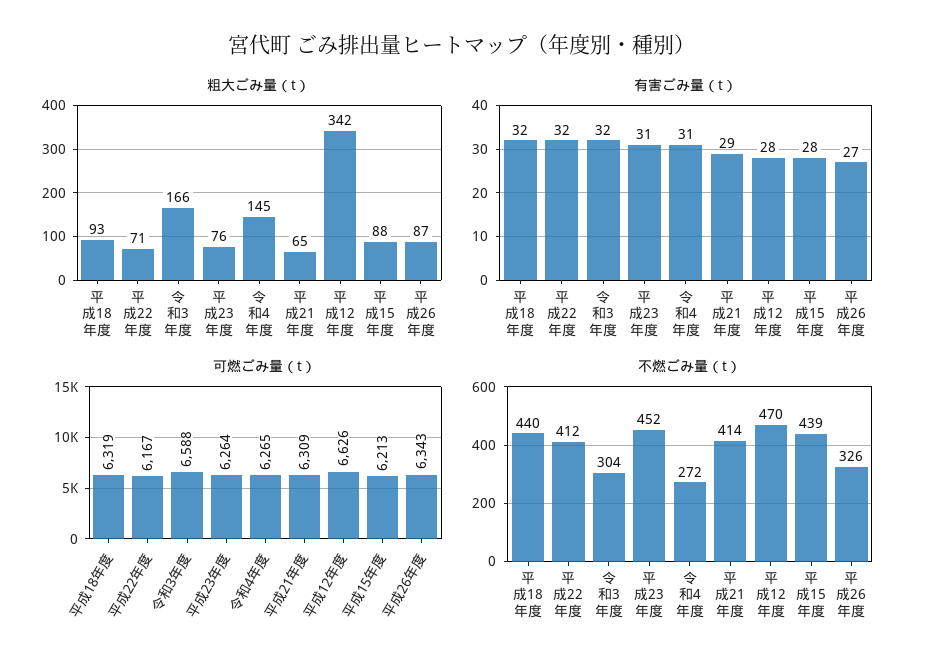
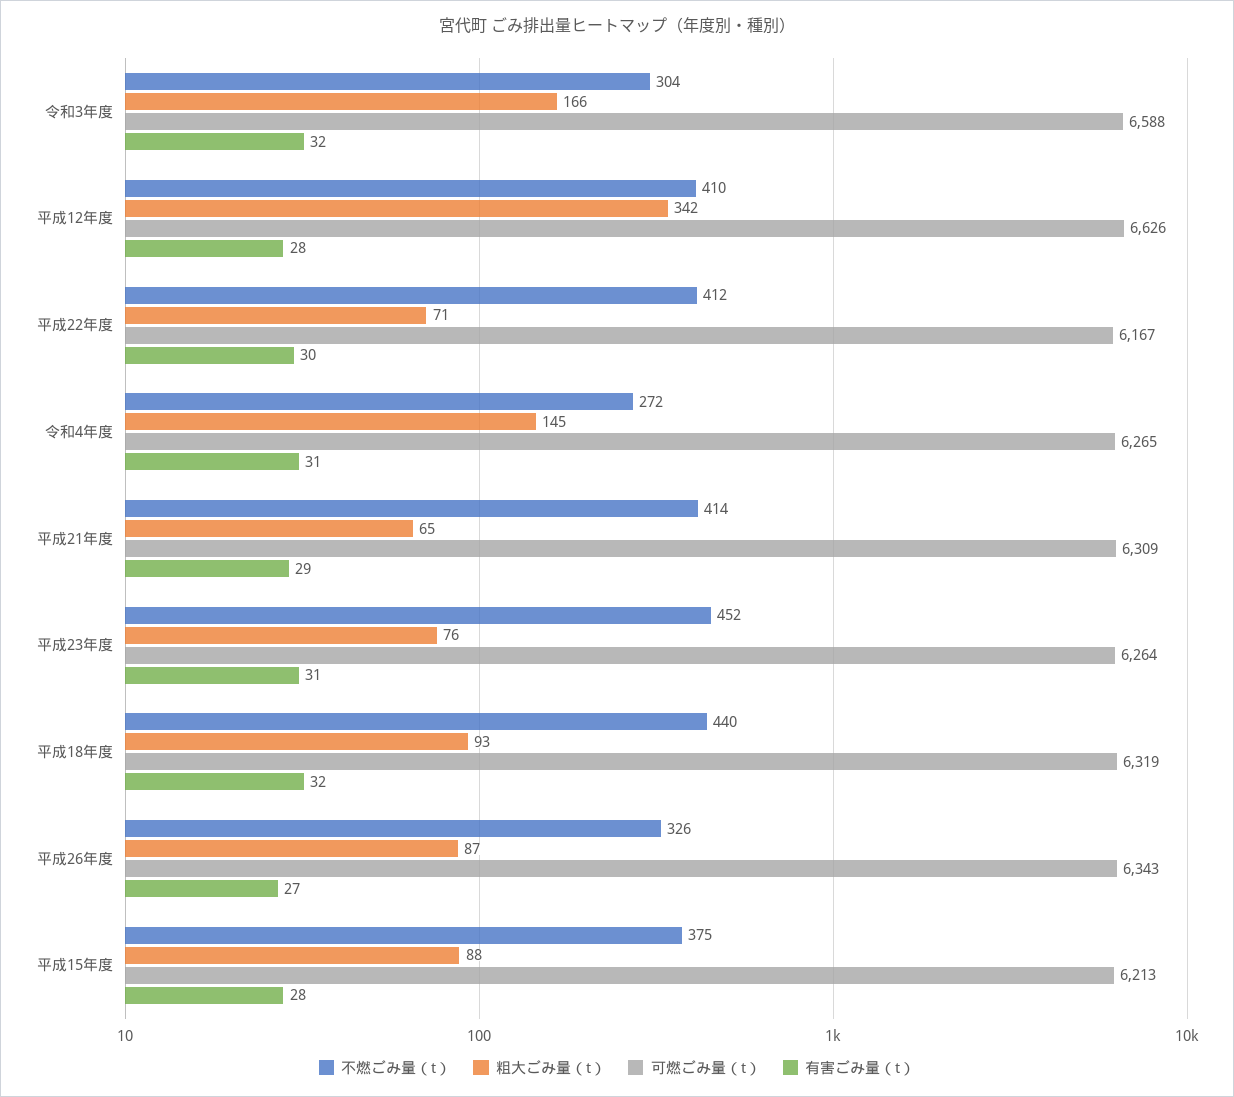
  {
    "粗大ごみ量（t）": {
      "平成18年度": 93,
      "平成22年度": 71,
      "令和3年度": 166,
      "平成23年度": 76,
      "令和4年度": 145,
      "平成21年度": 65,
      "平成12年度": 342,
      "平成15年度": 88,
      "平成26年度": 87
    },
    "有害ごみ量（t）": {
      "平成18年度": 32,
-     "平成22年度": 32,
+     "平成22年度": 30,
      "令和3年度": 32,
      "平成23年度": 31,
      "令和4年度": 31,
      "平成21年度": 29,
      "平成12年度": 28,
      "平成15年度": 28,
      "平成26年度": 27
    },
    "可燃ごみ量（t）": {
      "平成18年度": 6319,
      "平成22年度": 6167,
      "令和3年度": 6588,
      "平成23年度": 6264,
      "令和4年度": 6265,
      "平成21年度": 6309,
      "平成12年度": 6626,
      "平成15年度": 6213,
      "平成26年度": 6343
    },
    "不燃ごみ量（t）": {
      "平成18年度": 440,
      "平成22年度": 412,
      "令和3年度": 304,
      "平成23年度": 452,
      "令和4年度": 272,
      "平成21年度": 414,
-     "平成12年度": 470,
+     "平成12年度": 410,
-     "平成15年度": 439,
+     "平成15年度": 375,
      "平成26年度": 326
    }
  }

